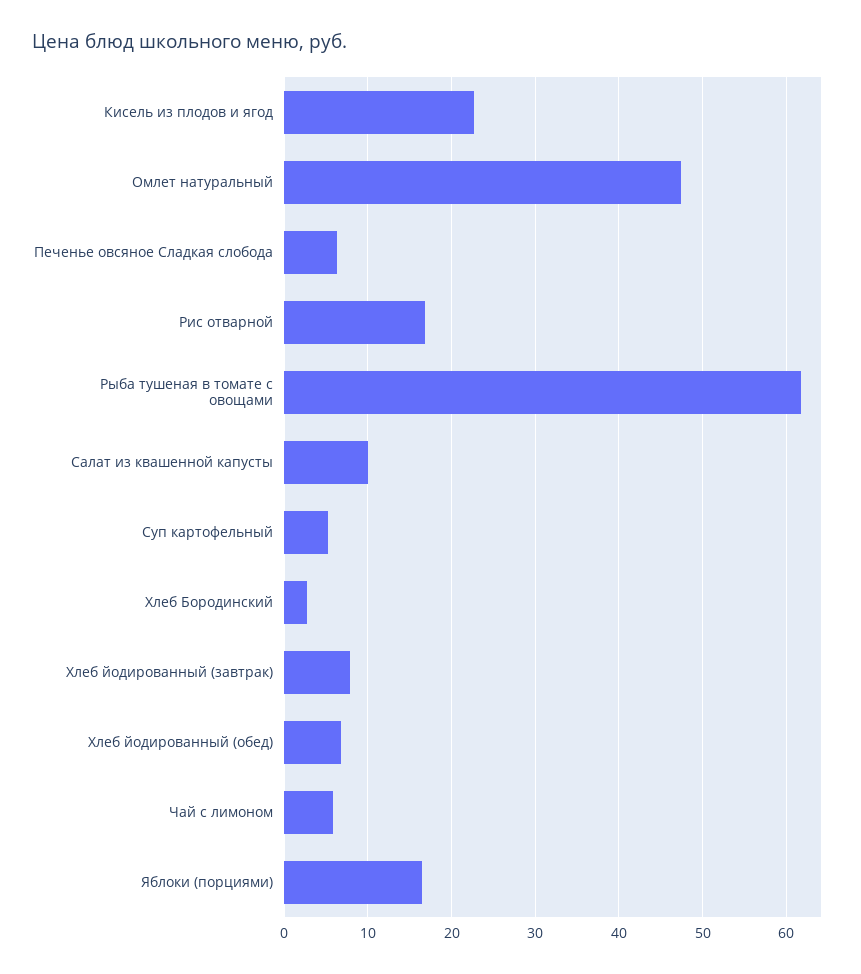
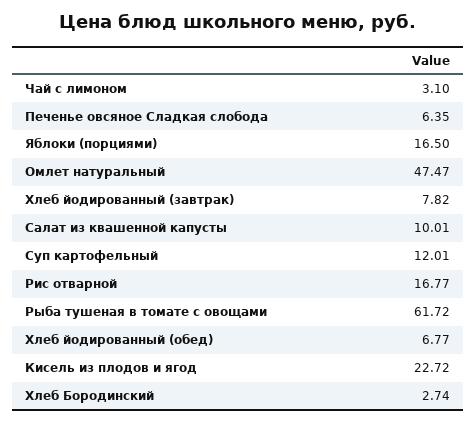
  {
    "Кисель из плодов и ягод": 22.72,
    "Омлет натуральный": 47.47,
    "Печенье овсяное Сладкая слобода": 6.35,
    "Рис отварной": 16.77,
    "Рыба тушеная в томате с овощами": 61.72,
    "Салат из квашенной капусты": 10.01,
-   "Суп картофельный": 5,
+   "Суп картофельный": 12.01,
    "Хлеб Бородинский": 2.74,
    "Хлеб йодированный (завтрак)": 7.82,
    "Хлеб йодированный (обед)": 6.77,
-   "Чай с лимоном": 6,
+   "Чай с лимоном": 3.1,
    "Яблоки (порциями)": 16.5
  }

